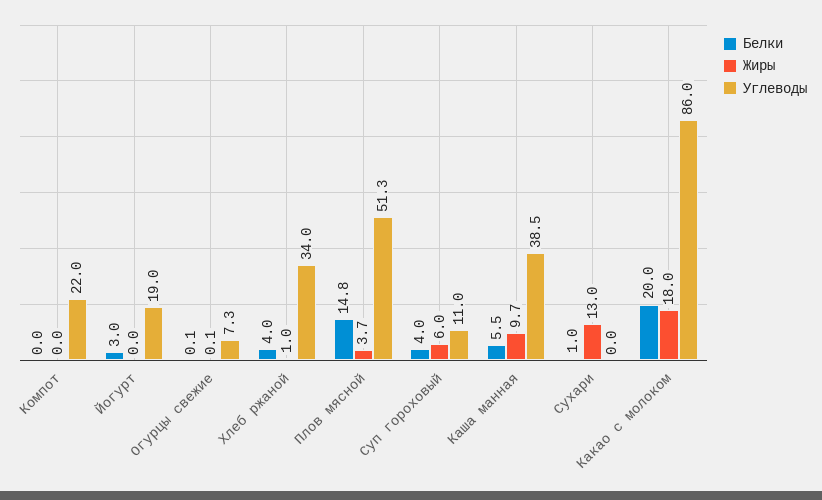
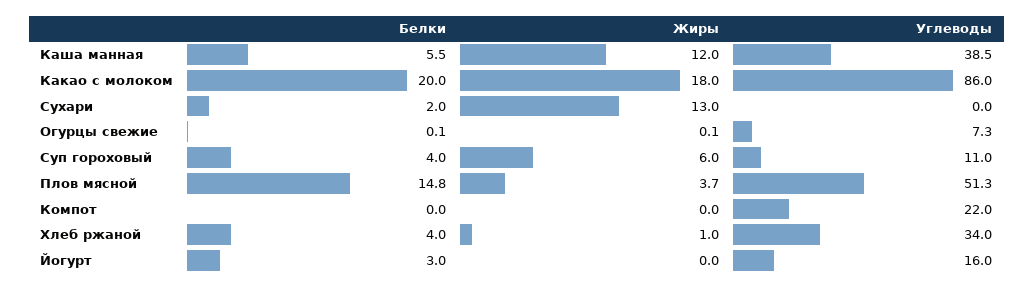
  {
    "Белки": {
      "Компот": 0,
      "Йогурт": 3,
      "Огурцы свежие": 0.1,
      "Хлеб ржаной": 4,
      "Плов мясной": 14.8,
      "Суп гороховый": 4,
      "Каша манная": 5.5,
-     "Сухари": 1,
+     "Сухари": 2,
      "Какао с молоком": 20
    },
    "Жиры": {
      "Компот": 0,
      "Йогурт": 0,
      "Огурцы свежие": 0.1,
      "Хлеб ржаной": 1,
      "Плов мясной": 3.7,
      "Суп гороховый": 6,
-     "Каша манная": 9.7,
+     "Каша манная": 12,
      "Сухари": 13,
      "Какао с молоком": 18
    },
    "Углеводы": {
      "Компот": 22,
-     "Йогурт": 19,
+     "Йогурт": 16,
      "Огурцы свежие": 7.3,
      "Хлеб ржаной": 34,
      "Плов мясной": 51.3,
      "Суп гороховый": 11,
      "Каша манная": 38.5,
      "Сухари": 0,
      "Какао с молоком": 86
    }
  }

